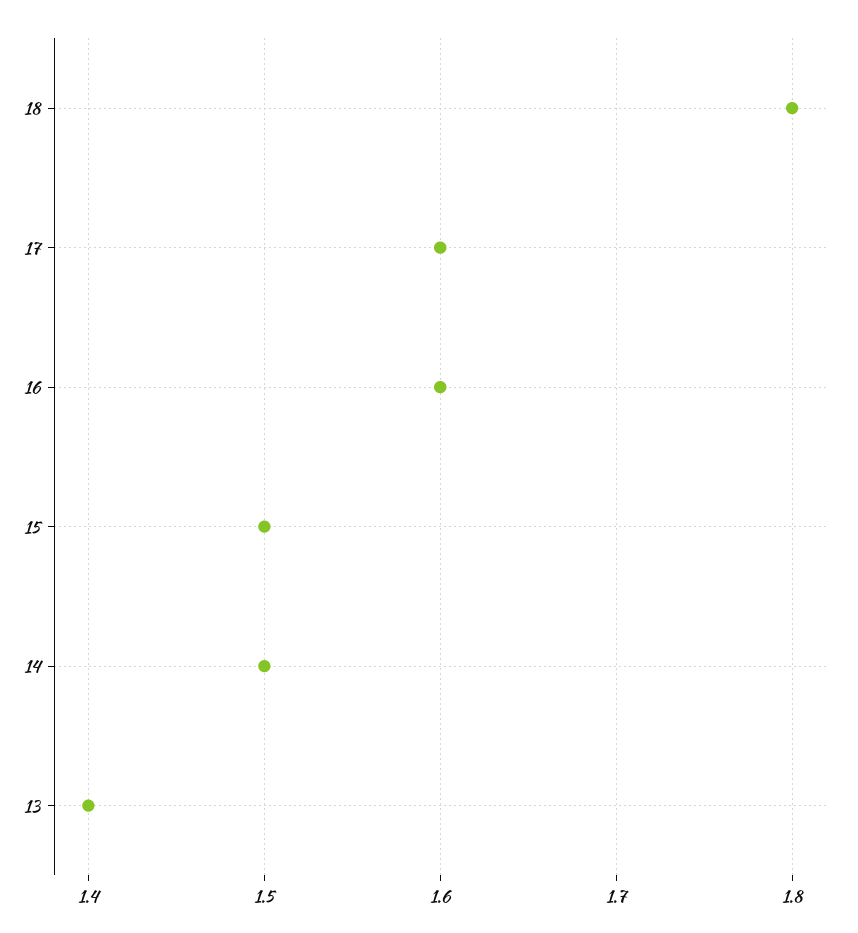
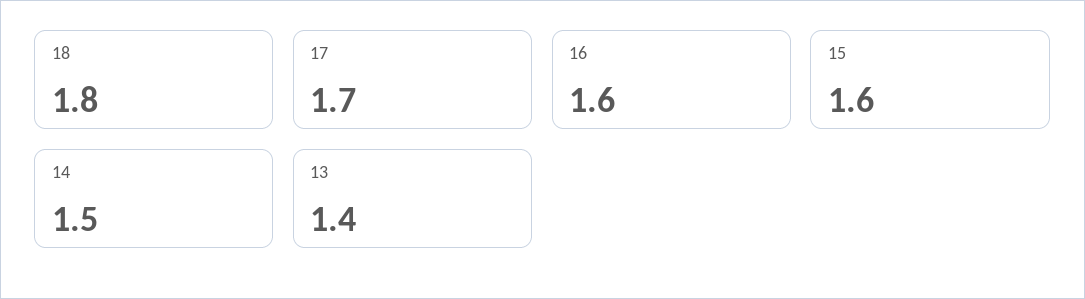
  {
    "18": 1.8,
-   "17": 1.6,
+   "17": 1.7,
    "16": 1.6,
-   "15": 1.5,
+   "15": 1.6,
    "14": 1.5,
    "13": 1.4
  }

